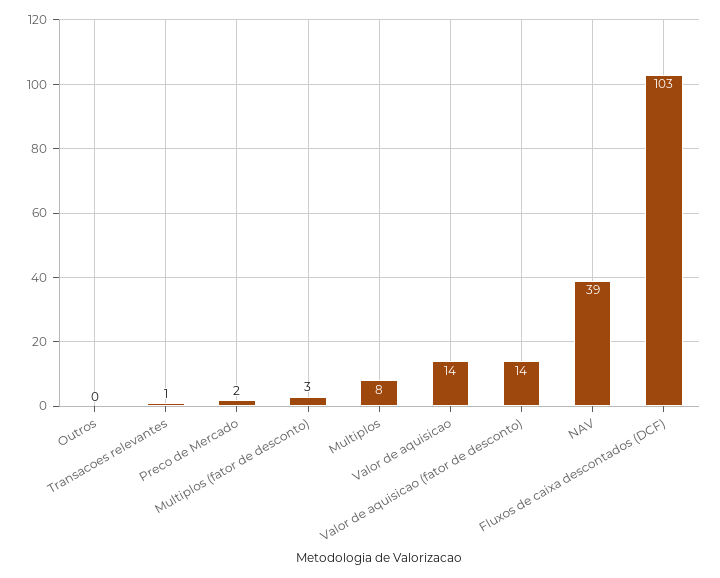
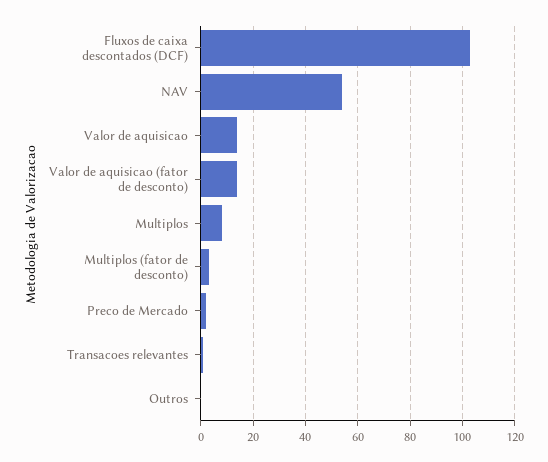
  {
    "Outros": 0,
    "Transacoes relevantes": 1,
    "Preco de Mercado": 2,
    "Multiplos (fator de desconto)": 3,
    "Multiplos": 8,
    "Valor de aquisicao": 14,
    "Valor de aquisicao (fator de desconto)": 14,
-   "NAV": 39,
+   "NAV": 55,
    "Fluxos de caixa descontados (DCF)": 103
  }

